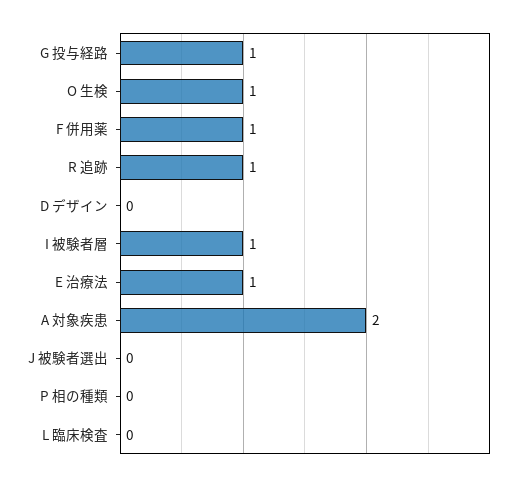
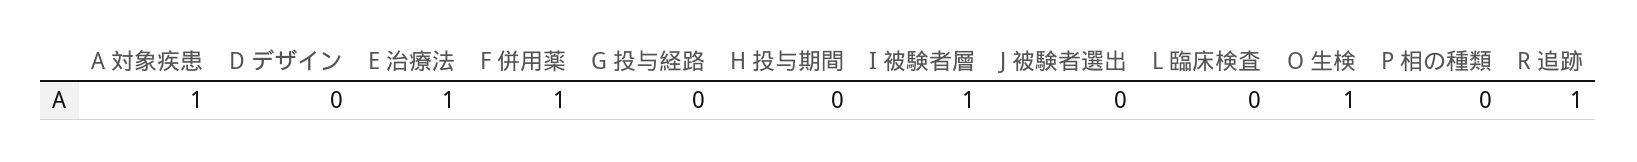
  {
-   "G 投与経路": 1,
+   "G 投与経路": 0,
    "O 生検": 1,
    "F 併用薬": 1,
    "R 追跡": 1,
    "D デザイン": 0,
    "I 被験者層": 1,
    "E 治療法": 1,
-   "A 対象疾患": 2,
+   "A 対象疾患": 1,
    "J 被験者選出": 0,
    "P 相の種類": 0,
-   "L 臨床検査": 0
+   "L 臨床検査": 0,
+   "H 投与期間": 0
  }

